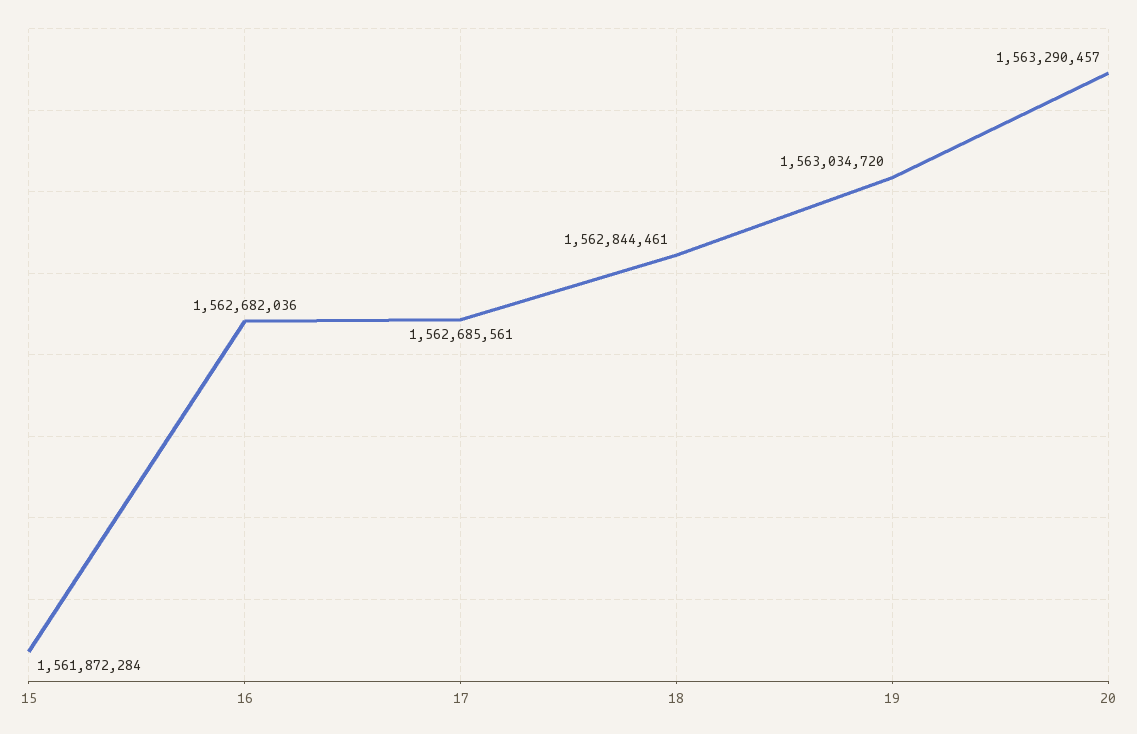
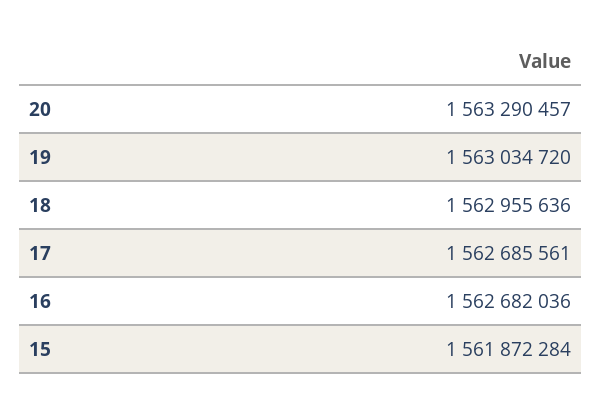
  {
    "15": 1561872284,
    "16": 1562682036,
    "17": 1562685561,
-   "18": 1562844461,
+   "18": 1562955636,
    "19": 1563034720,
    "20": 1563290457
  }

